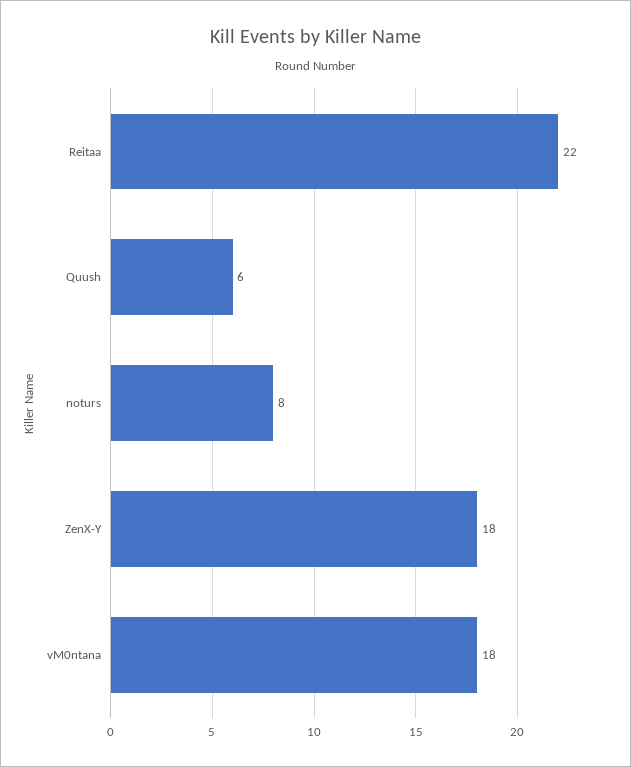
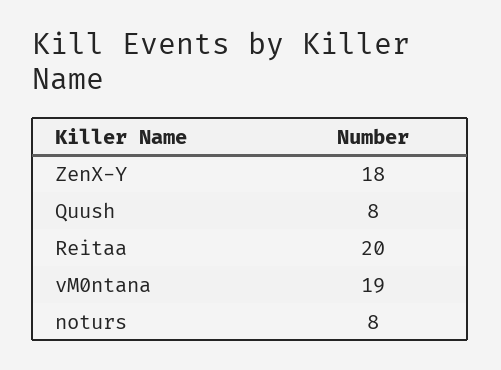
  {
-   "Reitaa": 22,
+   "Reitaa": 20,
-   "Quush": 6,
+   "Quush": 8,
    "noturs": 8,
    "ZenX-Y": 18,
-   "vM0ntana": 18
+   "vM0ntana": 19
  }

